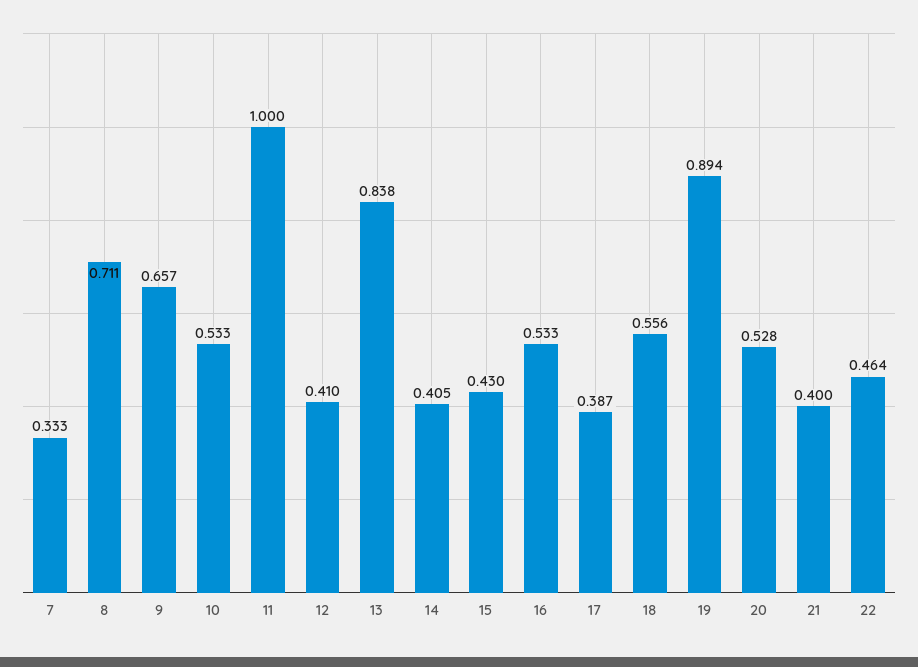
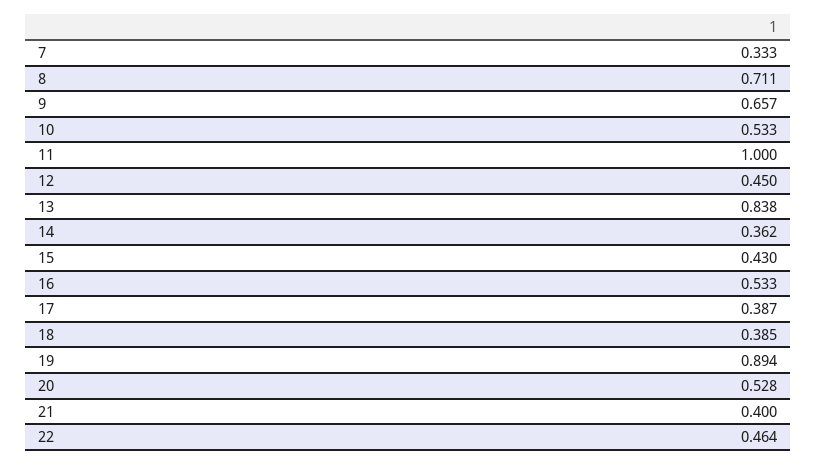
  {
    "7": 0.333,
    "8": 0.711,
    "9": 0.657,
    "10": 0.533,
    "11": 1,
-   "12": 0.41,
+   "12": 0.45,
    "13": 0.838,
-   "14": 0.405,
+   "14": 0.362,
    "15": 0.43,
    "16": 0.533,
    "17": 0.387,
-   "18": 0.556,
+   "18": 0.385,
    "19": 0.894,
    "20": 0.528,
    "21": 0.4,
    "22": 0.464
  }

